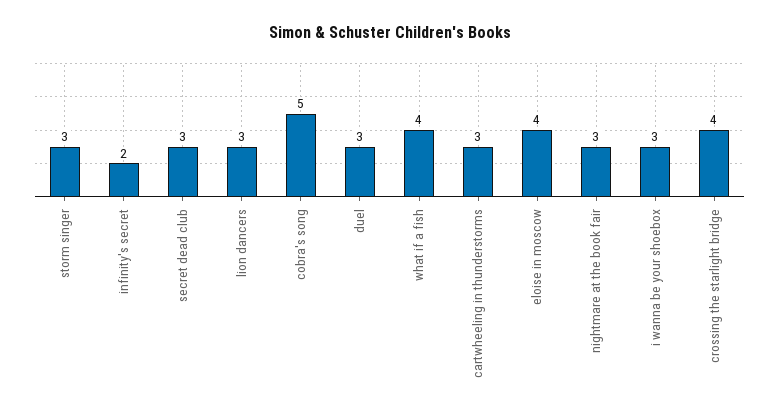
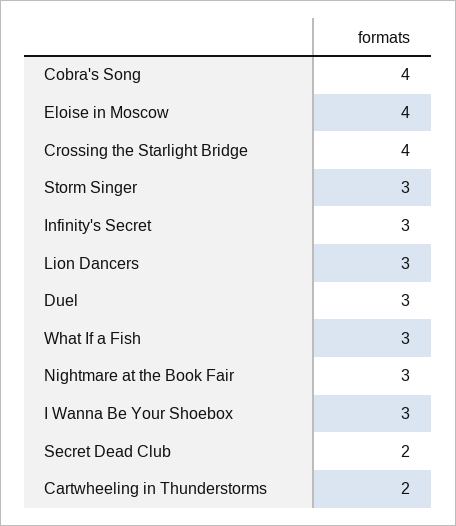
  {
    "storm singer": 3,
-   "infinity's secret": 2,
+   "infinity's secret": 3,
-   "secret dead club": 3,
+   "secret dead club": 2,
    "lion dancers": 3,
-   "cobra's song": 5,
+   "cobra's song": 4,
    "duel": 3,
-   "what if a fish": 4,
+   "what if a fish": 3,
-   "cartwheeling in thunderstorms": 3,
+   "cartwheeling in thunderstorms": 2,
    "eloise in moscow": 4,
    "nightmare at the book fair": 3,
    "i wanna be your shoebox": 3,
    "crossing the starlight bridge": 4
  }

